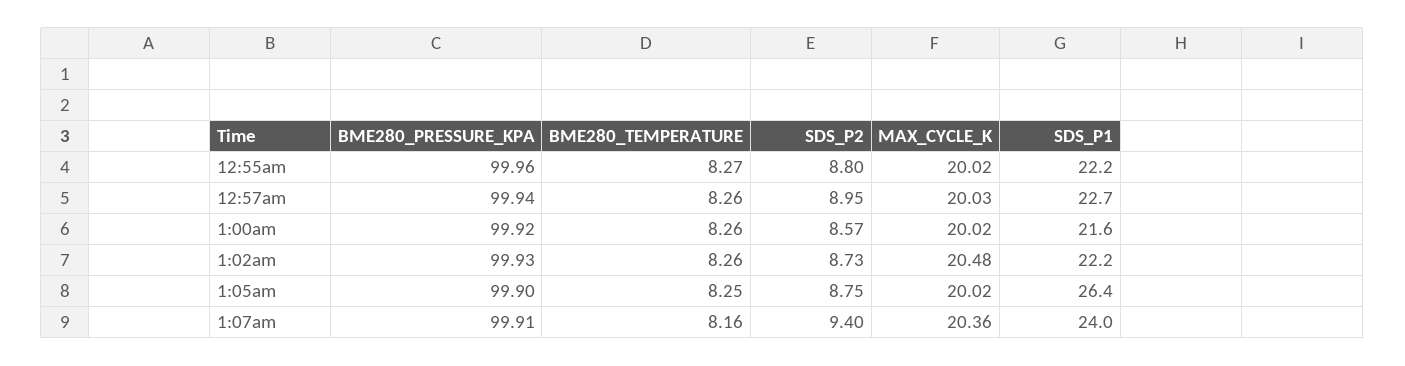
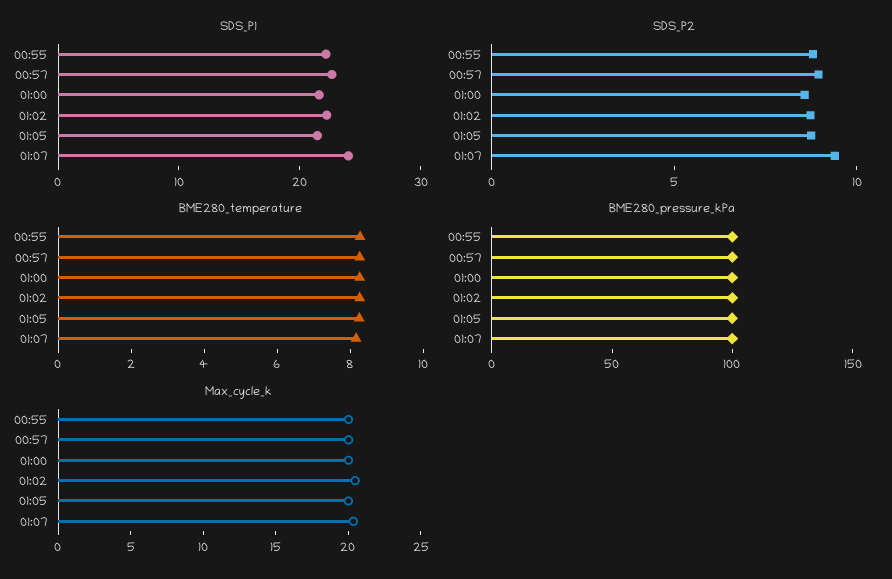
  {
    "BME280_PRESSURE_KPA": {
      "12:55am": 99.96,
      "12:57am": 99.94,
      "1:00am": 99.92,
      "1:02am": 99.93,
      "1:05am": 99.9,
      "1:07am": 99.91
    },
    "BME280_TEMPERATURE": {
      "12:55am": 8.27,
      "12:57am": 8.26,
      "1:00am": 8.26,
      "1:02am": 8.26,
      "1:05am": 8.25,
      "1:07am": 8.16
    },
    "SDS_P2": {
      "12:55am": 8.8,
      "12:57am": 8.95,
      "1:00am": 8.57,
      "1:02am": 8.73,
      "1:05am": 8.75,
      "1:07am": 9.4
    },
    "MAX_CYCLE_K": {
      "12:55am": 20.02,
      "12:57am": 20.03,
      "1:00am": 20.02,
      "1:02am": 20.48,
      "1:05am": 20.02,
      "1:07am": 20.36
    },
    "SDS_P1": {
      "12:55am": 22.2,
      "12:57am": 22.7,
      "1:00am": 21.6,
      "1:02am": 22.2,
-     "1:05am": 26.4,
+     "1:05am": 22,
      "1:07am": 24
    }
  }

